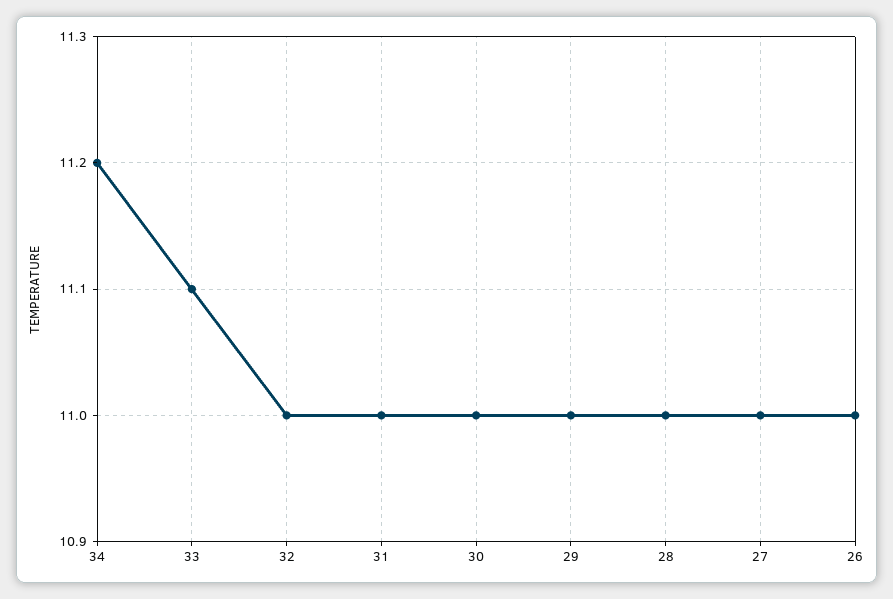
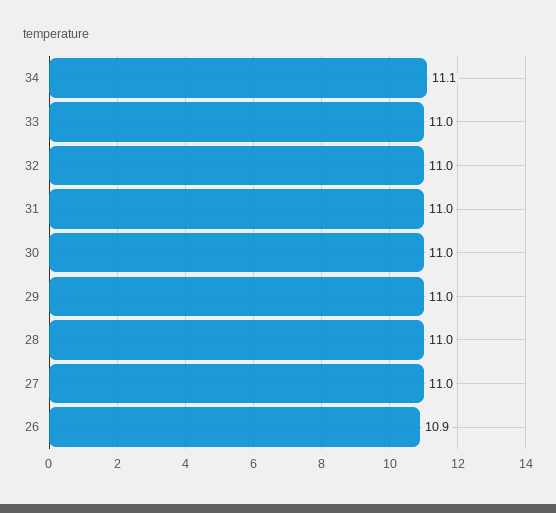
  {
-   "34": 11.2,
+   "34": 11.1,
-   "33": 11.1,
+   "33": 11,
    "32": 11,
    "31": 11,
    "30": 11,
    "29": 11,
    "28": 11,
    "27": 11,
-   "26": 11
+   "26": 10.9
  }

